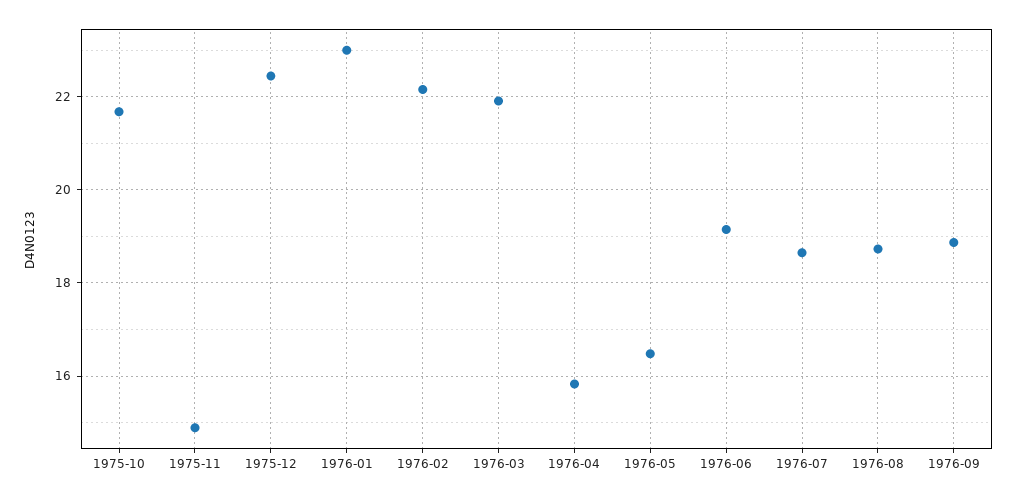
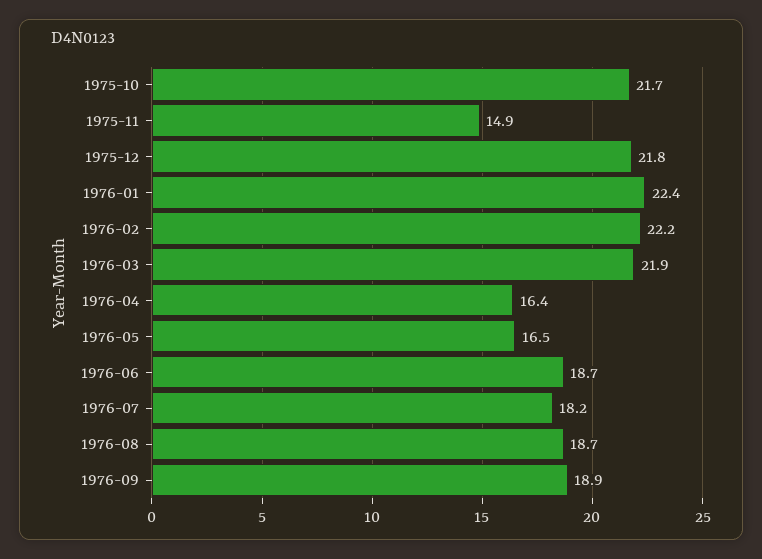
  {
    "1975-10": 21.7,
    "1975-11": 14.9,
-   "1975-12": 22.4,
+   "1975-12": 21.8,
-   "1976-01": 23,
+   "1976-01": 22.4,
    "1976-02": 22.2,
    "1976-03": 21.9,
-   "1976-04": 15.8,
+   "1976-04": 16.4,
    "1976-05": 16.5,
-   "1976-06": 19.2,
+   "1976-06": 18.7,
-   "1976-07": 18.6,
+   "1976-07": 18.2,
    "1976-08": 18.7,
    "1976-09": 18.9
  }

